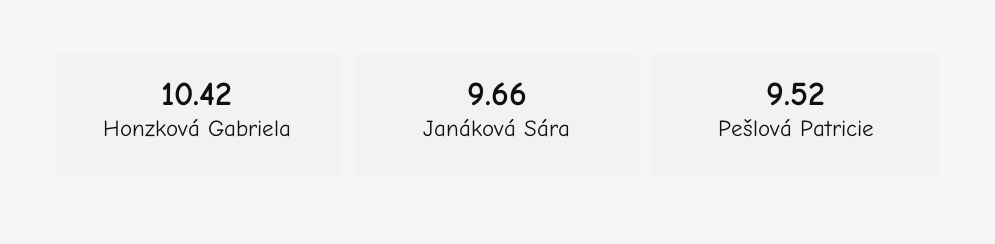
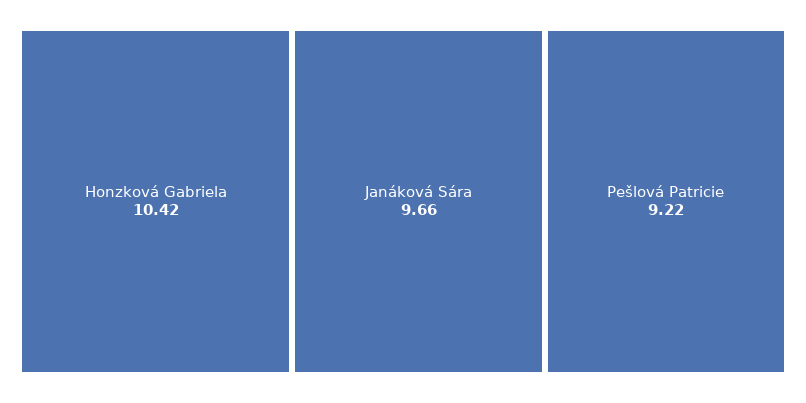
  {
    "Honzková Gabriela": 10.42,
    "Janáková Sára": 9.66,
-   "Pešlová Patricie": 9.52
+   "Pešlová Patricie": 9.22
  }

